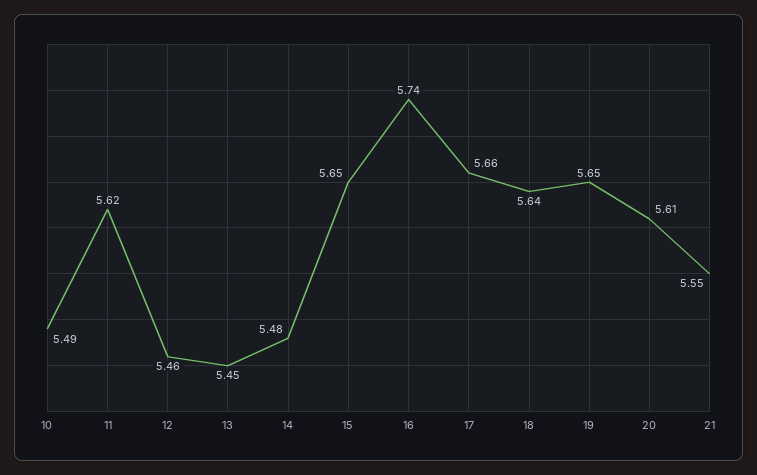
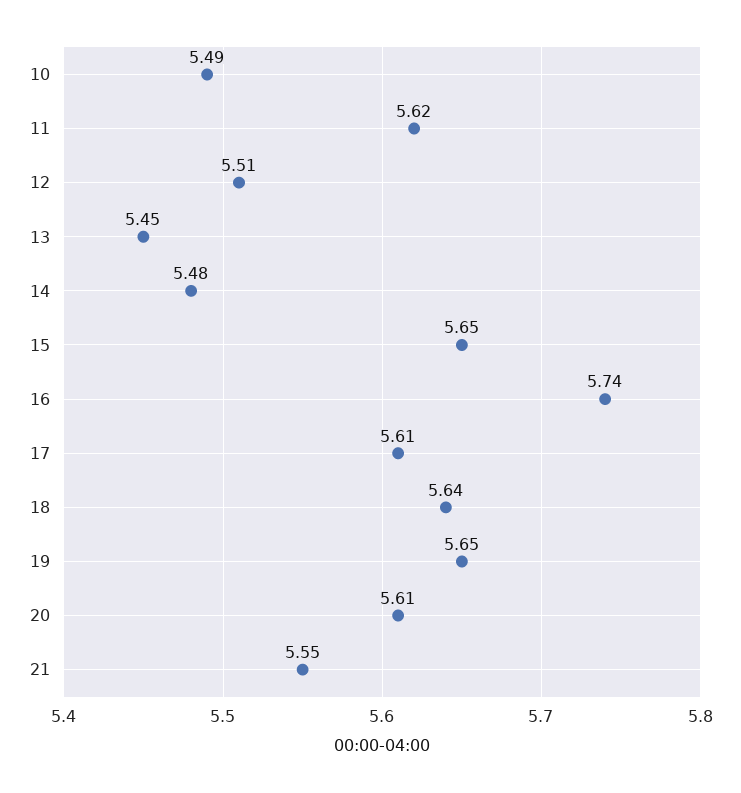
  {
    "10": 5.49,
    "11": 5.62,
-   "12": 5.46,
+   "12": 5.51,
    "13": 5.45,
    "14": 5.48,
    "15": 5.65,
    "16": 5.74,
-   "17": 5.66,
+   "17": 5.61,
    "18": 5.64,
    "19": 5.65,
    "20": 5.61,
    "21": 5.55
  }

